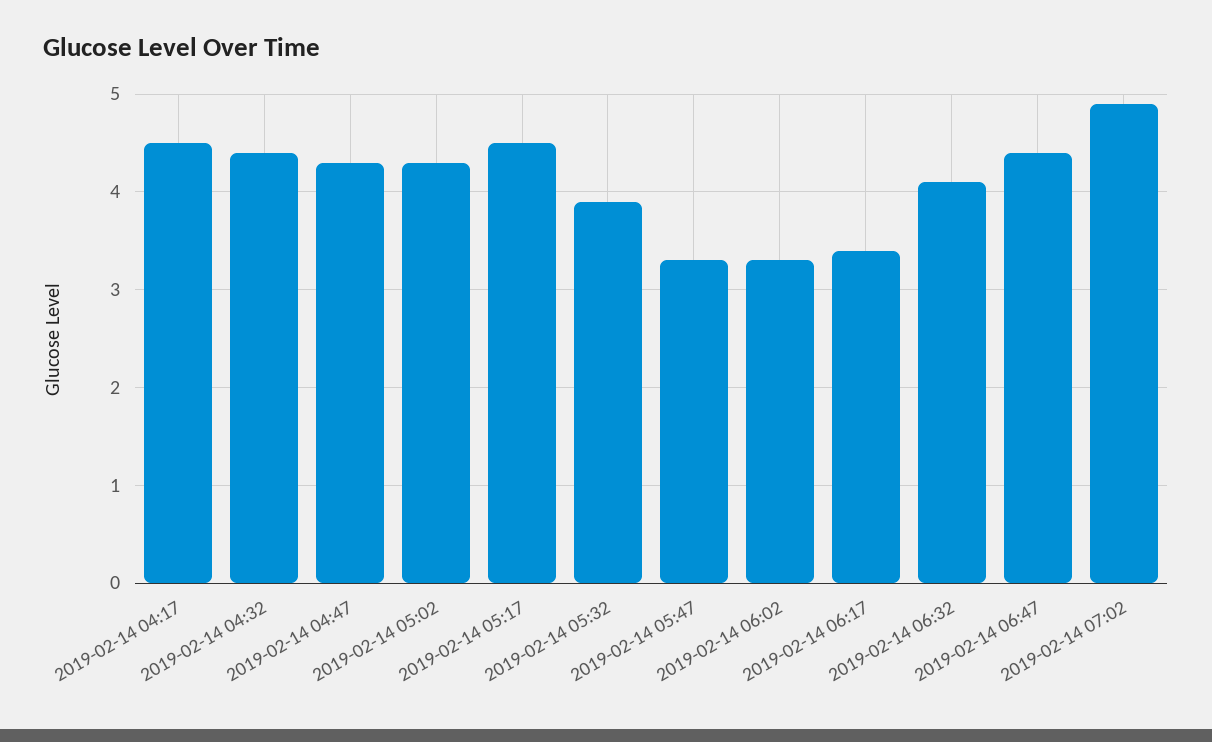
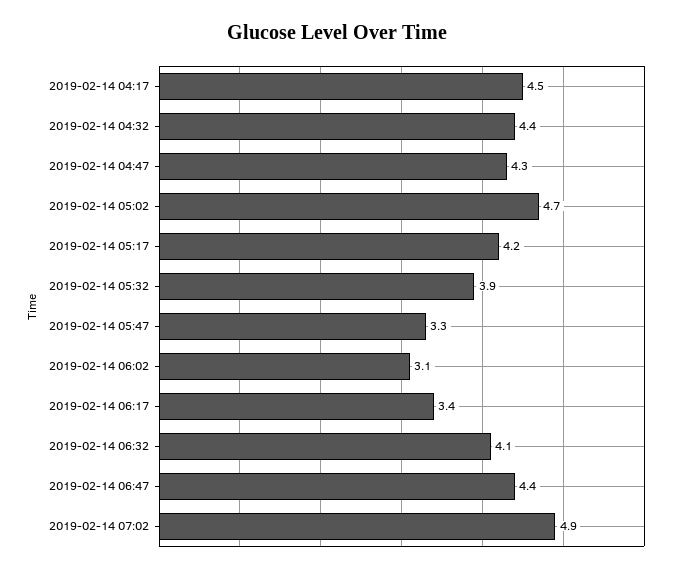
  {
    "2019-02-14 04:17": 4.5,
    "2019-02-14 04:32": 4.4,
    "2019-02-14 04:47": 4.3,
-   "2019-02-14 05:02": 4.3,
+   "2019-02-14 05:02": 4.7,
-   "2019-02-14 05:17": 4.5,
+   "2019-02-14 05:17": 4.2,
    "2019-02-14 05:32": 3.9,
    "2019-02-14 05:47": 3.3,
-   "2019-02-14 06:02": 3.3,
+   "2019-02-14 06:02": 3.1,
    "2019-02-14 06:17": 3.4,
    "2019-02-14 06:32": 4.1,
    "2019-02-14 06:47": 4.4,
    "2019-02-14 07:02": 4.9
  }

